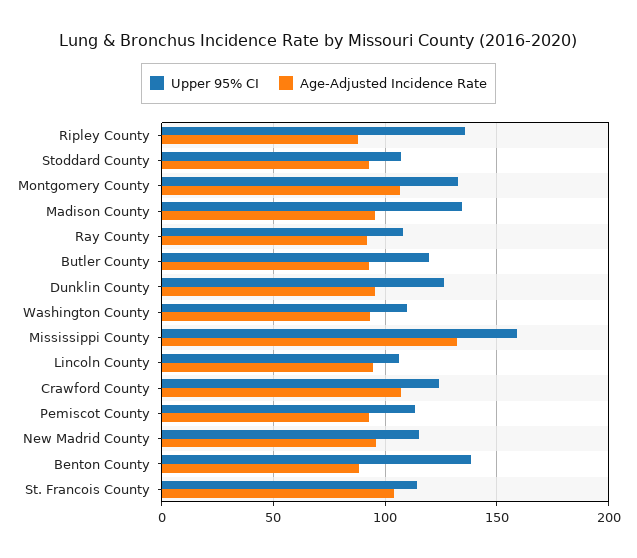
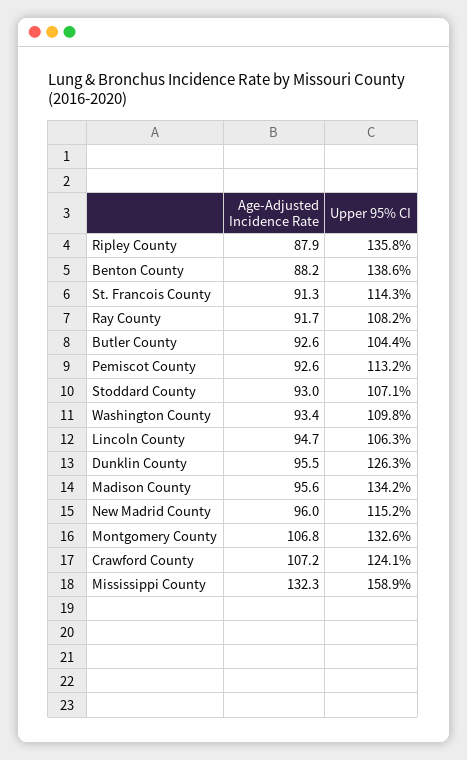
  {
    "Upper 95% CI": {
      "Ripley County": 135.8,
      "Stoddard County": 107.1,
      "Montgomery County": 132.6,
      "Madison County": 134.2,
      "Ray County": 108.2,
-     "Butler County": 120,
+     "Butler County": 104.4,
      "Dunklin County": 126.3,
      "Washington County": 109.8,
      "Mississippi County": 158.9,
      "Lincoln County": 106.3,
      "Crawford County": 124.1,
      "Pemiscot County": 113.2,
      "New Madrid County": 115.2,
      "Benton County": 138.6,
      "St. Francois County": 114.3
    },
    "Age-Adjusted Incidence Rate": {
      "Ripley County": 87.9,
      "Stoddard County": 93,
      "Montgomery County": 106.8,
      "Madison County": 95.6,
      "Ray County": 91.7,
      "Butler County": 92.6,
      "Dunklin County": 95.5,
      "Washington County": 93.4,
      "Mississippi County": 132.3,
      "Lincoln County": 94.7,
      "Crawford County": 107.2,
      "Pemiscot County": 92.6,
      "New Madrid County": 96,
      "Benton County": 88.2,
-     "St. Francois County": 105
+     "St. Francois County": 91.3
    }
  }

